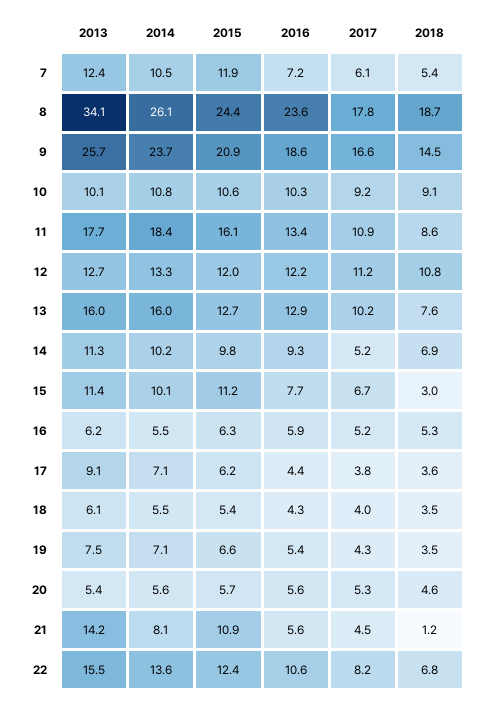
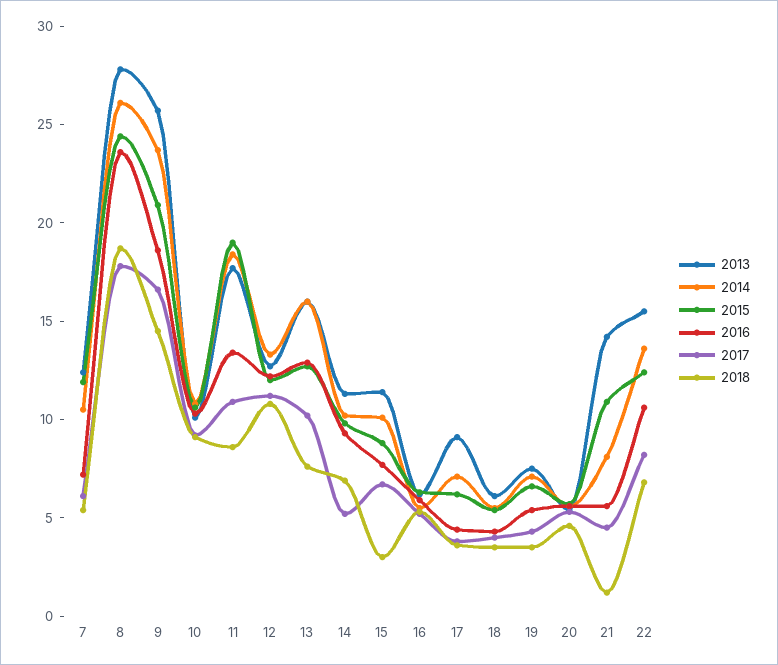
  {
    "2013": {
      "7": 12.4,
-     "8": 34.1,
+     "8": 28,
      "9": 25.7,
      "10": 10.1,
      "11": 17.7,
      "12": 12.7,
      "13": 16,
      "14": 11.3,
      "15": 11.4,
      "16": 6.2,
      "17": 9.1,
      "18": 6.1,
      "19": 7.5,
      "20": 5.4,
      "21": 14.2,
      "22": 15.5
    },
    "2014": {
      "7": 10.5,
      "8": 26.1,
      "9": 23.7,
      "10": 10.8,
      "11": 18.4,
      "12": 13.3,
      "13": 16,
      "14": 10.2,
      "15": 10.1,
      "16": 5.5,
      "17": 7.1,
      "18": 5.5,
      "19": 7.1,
      "20": 5.6,
      "21": 8.1,
      "22": 13.6
    },
    "2015": {
      "7": 11.9,
      "8": 24.4,
      "9": 20.9,
      "10": 10.6,
-     "11": 16.1,
+     "11": 19,
      "12": 12,
      "13": 12.7,
      "14": 9.8,
-     "15": 11.2,
+     "15": 9,
      "16": 6.3,
      "17": 6.2,
      "18": 5.4,
      "19": 6.6,
      "20": 5.7,
      "21": 10.9,
      "22": 12.4
    },
    "2016": {
      "7": 7.2,
      "8": 23.6,
      "9": 18.6,
      "10": 10.3,
      "11": 13.4,
      "12": 12.2,
      "13": 12.9,
      "14": 9.3,
      "15": 7.7,
      "16": 5.9,
      "17": 4.4,
      "18": 4.3,
      "19": 5.4,
      "20": 5.6,
      "21": 5.6,
      "22": 10.6
    },
    "2017": {
      "7": 6.1,
      "8": 17.8,
      "9": 16.6,
      "10": 9.2,
      "11": 10.9,
      "12": 11.2,
      "13": 10.2,
      "14": 5.2,
      "15": 6.7,
      "16": 5.2,
      "17": 3.8,
      "18": 4,
      "19": 4.3,
      "20": 5.3,
      "21": 4.5,
      "22": 8.2
    },
    "2018": {
      "7": 5.4,
      "8": 18.7,
      "9": 14.5,
      "10": 9.1,
      "11": 8.6,
      "12": 10.8,
      "13": 7.6,
      "14": 6.9,
      "15": 3,
      "16": 5.3,
      "17": 3.6,
      "18": 3.5,
      "19": 3.5,
      "20": 4.6,
      "21": 1.2,
      "22": 6.8
    }
  }

